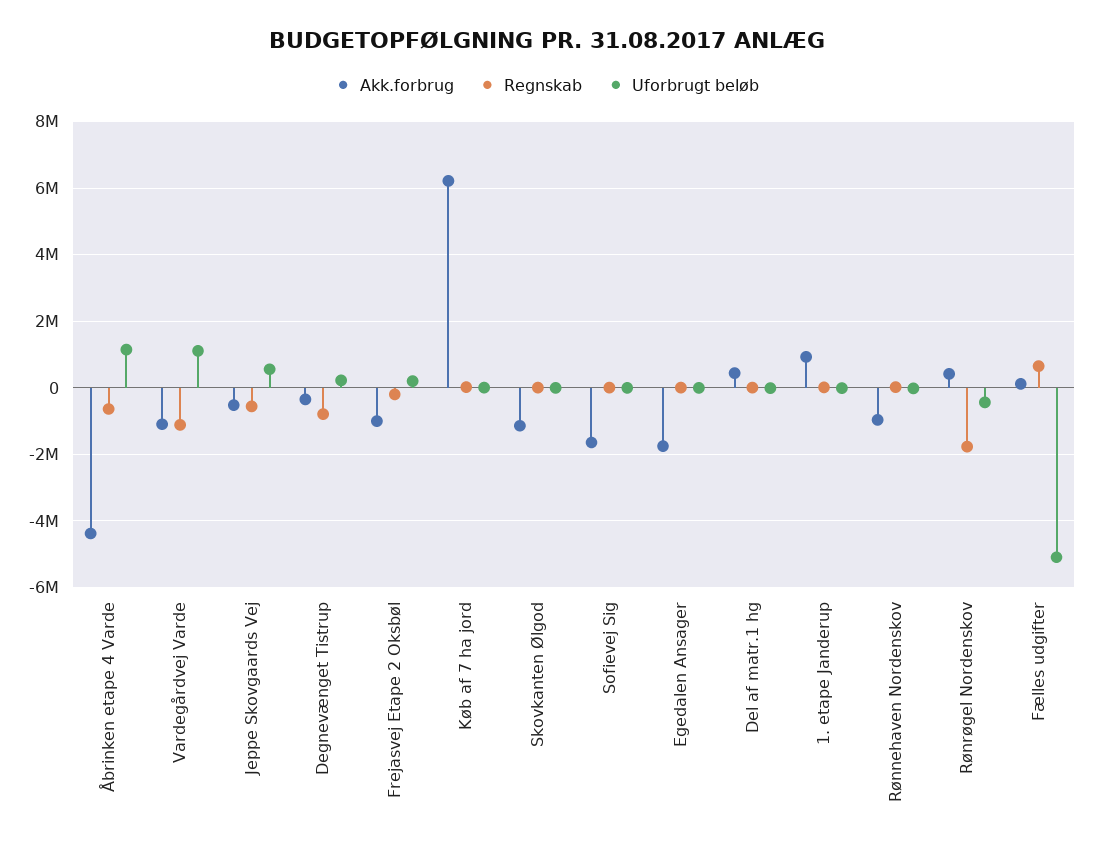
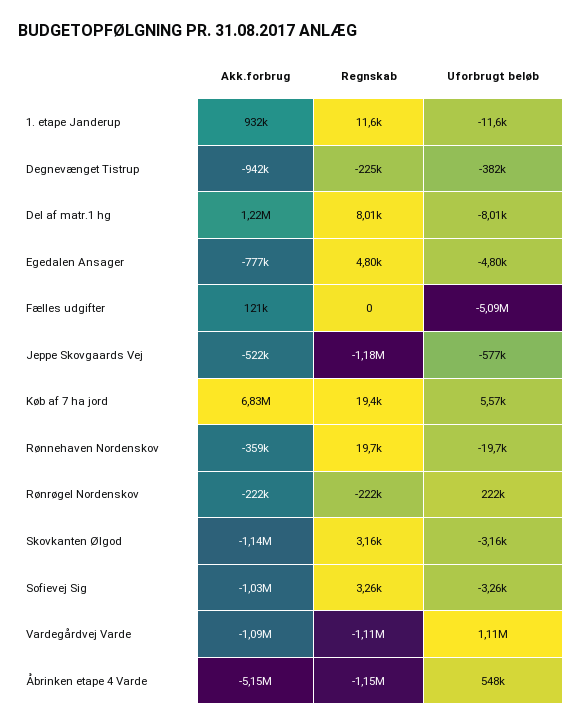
  {
    "Akk.forbrug": {
-     "Åbrinken etape 4 Varde": -4400000,
+     "Åbrinken etape 4 Varde": -5150000,
      "Vardegårdvej Varde": -1090000,
      "Jeppe Skovgaards Vej": -522000,
-     "Degnevænget Tistrup": -400000,
+     "Degnevænget Tistrup": -942000,
-     "Frejasvej Etape 2 Oksbøl": -1000000,
-     "Køb af 7 ha jord": 6200000,
+     "Køb af 7 ha jord": 6830000,
      "Skovkanten Ølgod": -1140000,
-     "Sofievej Sig": -1600000,
+     "Sofievej Sig": -1030000,
-     "Egedalen Ansager": -1800000,
+     "Egedalen Ansager": -777000,
-     "Del af matr.1 hg": 400000,
+     "Del af matr.1 hg": 1220000,
      "1. etape Janderup": 932000,
-     "Rønnehaven Nordenskov": -1000000,
+     "Rønnehaven Nordenskov": -359000,
-     "Rønrøgel Nordenskov": 400000,
+     "Rønrøgel Nordenskov": -222000,
      "Fælles udgifter": 121000
    },
    "Regnskab": {
-     "Åbrinken etape 4 Varde": -600000,
+     "Åbrinken etape 4 Varde": -1150000,
      "Vardegårdvej Varde": -1110000,
-     "Jeppe Skovgaards Vej": -600000,
+     "Jeppe Skovgaards Vej": -1180000,
-     "Degnevænget Tistrup": -800000,
+     "Degnevænget Tistrup": -225000,
-     "Frejasvej Etape 2 Oksbøl": -200000,
      "Køb af 7 ha jord": 19400,
      "Skovkanten Ølgod": 3160,
      "Sofievej Sig": 3260,
      "Egedalen Ansager": 4800,
      "Del af matr.1 hg": 8010,
      "1. etape Janderup": 11600,
      "Rønnehaven Nordenskov": 19700,
-     "Rønrøgel Nordenskov": -1800000,
+     "Rønrøgel Nordenskov": -222000,
-     "Fælles udgifter": 600000
+     "Fælles udgifter": 0
    },
    "Uforbrugt beløb": {
-     "Åbrinken etape 4 Varde": 1200000,
+     "Åbrinken etape 4 Varde": 548000,
      "Vardegårdvej Varde": 1110000,
-     "Jeppe Skovgaards Vej": 600000,
+     "Jeppe Skovgaards Vej": -577000,
-     "Degnevænget Tistrup": 200000,
+     "Degnevænget Tistrup": -382000,
-     "Frejasvej Etape 2 Oksbøl": 200000,
      "Køb af 7 ha jord": 5570,
      "Skovkanten Ølgod": -3160,
      "Sofievej Sig": -3260,
      "Egedalen Ansager": -4800,
      "Del af matr.1 hg": -8010,
      "1. etape Janderup": -11600,
      "Rønnehaven Nordenskov": -19700,
-     "Rønrøgel Nordenskov": -400000,
+     "Rønrøgel Nordenskov": 222000,
      "Fælles udgifter": -5090000
    }
  }

